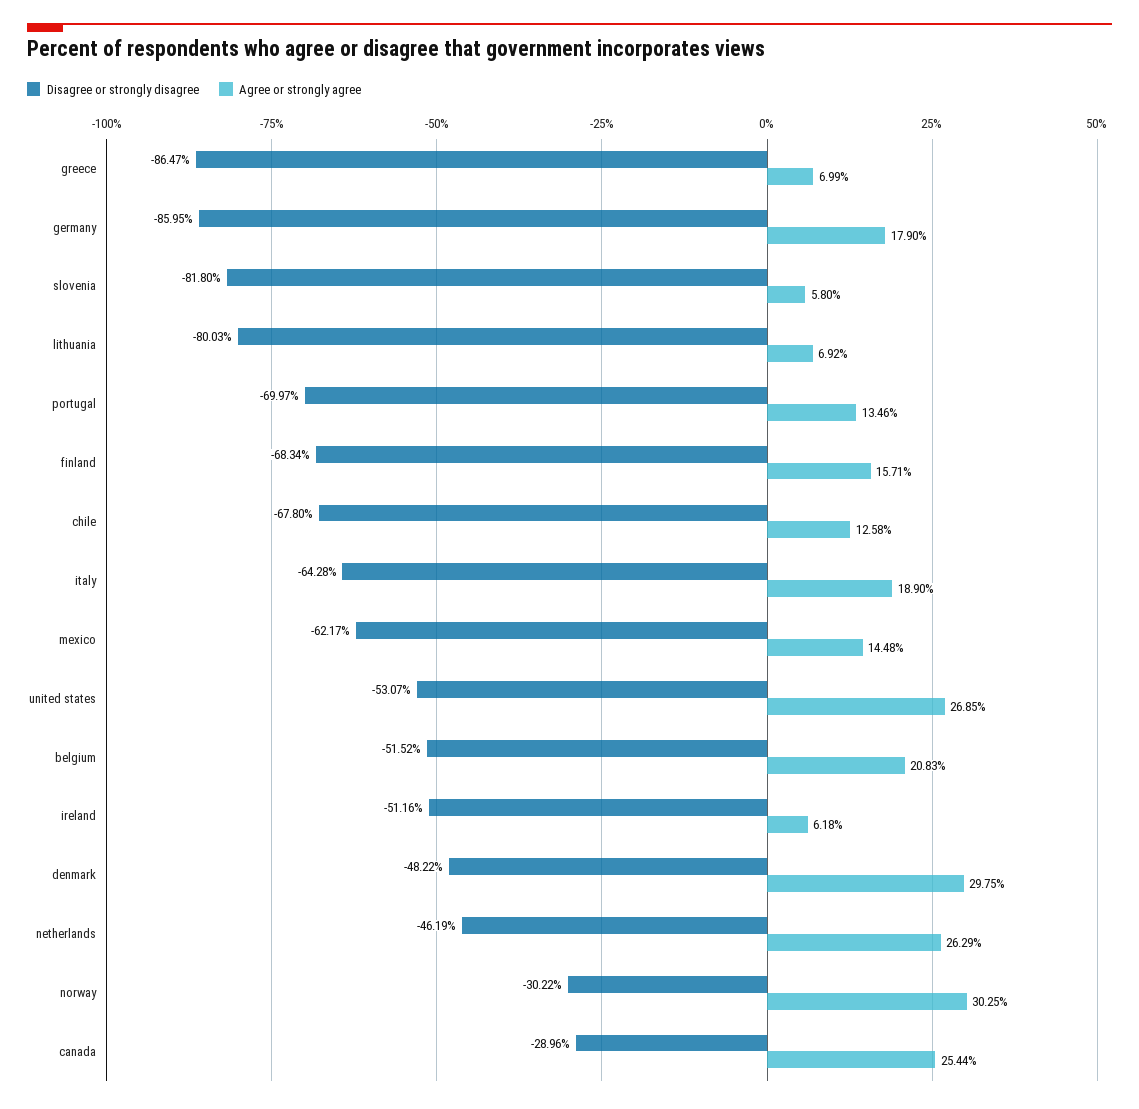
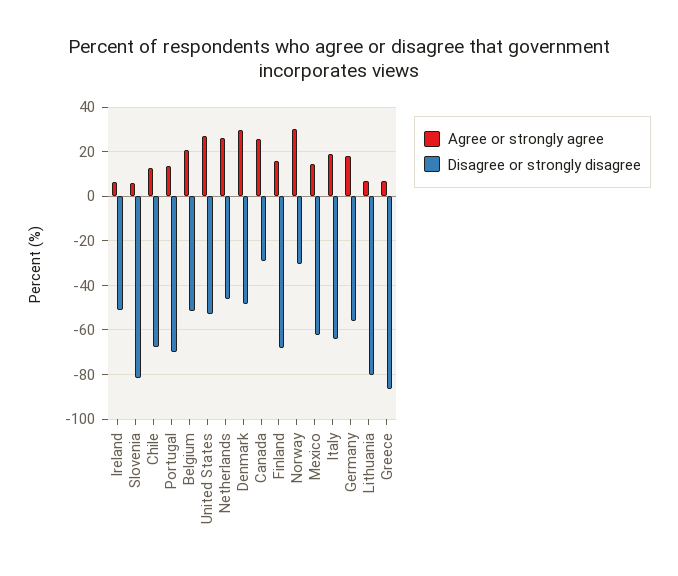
  {
    "Disagree or strongly disagree": {
      "greece": -86.47,
-     "germany": -85.95,
+     "germany": -55,
      "slovenia": -81.8,
      "lithuania": -80.03,
      "portugal": -69.97,
      "finland": -68.34,
      "chile": -67.8,
      "italy": -64.28,
      "mexico": -62.17,
      "united states": -53.07,
      "belgium": -51.52,
      "ireland": -51.16,
      "denmark": -48.22,
      "netherlands": -46.19,
      "norway": -30.22,
      "canada": -28.96
    },
    "Agree or strongly agree": {
      "greece": 6.99,
      "germany": 17.9,
      "slovenia": 5.8,
      "lithuania": 6.92,
      "portugal": 13.46,
      "finland": 15.71,
      "chile": 12.58,
      "italy": 18.9,
      "mexico": 14.48,
      "united states": 26.85,
      "belgium": 20.83,
      "ireland": 6.18,
      "denmark": 29.75,
      "netherlands": 26.29,
      "norway": 30.25,
      "canada": 25.44
    }
  }

